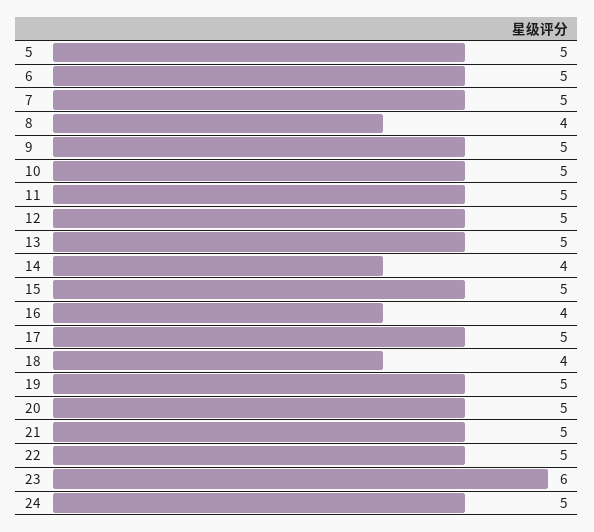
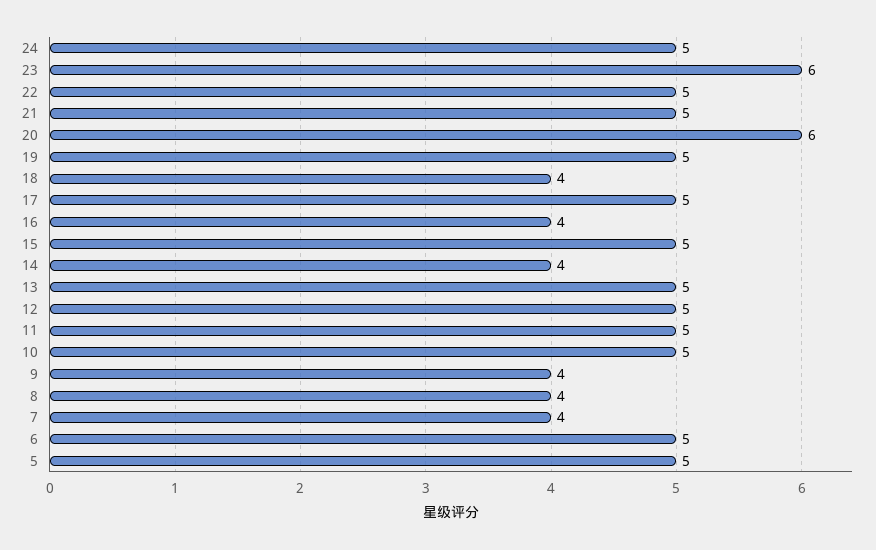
  {
    "5": 5,
    "6": 5,
-   "7": 5,
+   "7": 4,
    "8": 4,
-   "9": 5,
+   "9": 4,
    "10": 5,
    "11": 5,
    "12": 5,
    "13": 5,
    "14": 4,
    "15": 5,
    "16": 4,
    "17": 5,
    "18": 4,
    "19": 5,
-   "20": 5,
+   "20": 6,
    "21": 5,
    "22": 5,
    "23": 6,
    "24": 5
  }

